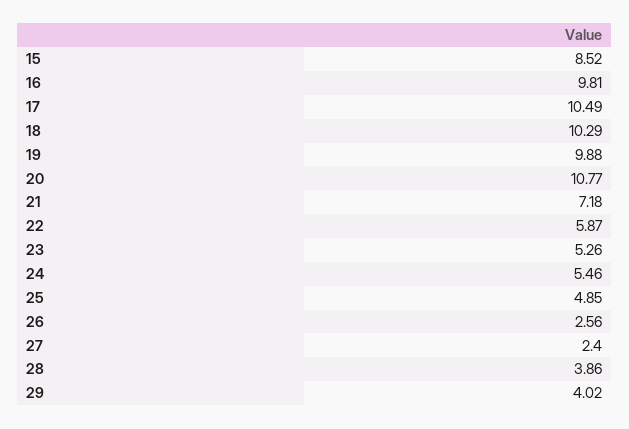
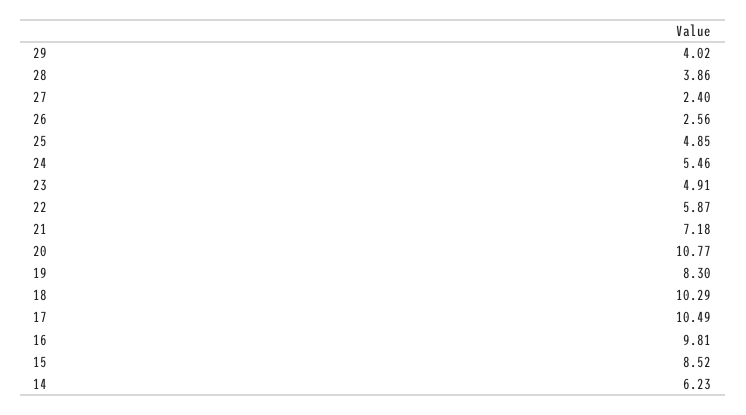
  {
    "15": 8.52,
    "16": 9.81,
    "17": 10.49,
    "18": 10.29,
-   "19": 9.88,
+   "19": 8.3,
    "20": 10.77,
    "21": 7.18,
    "22": 5.87,
-   "23": 5.26,
+   "23": 4.91,
    "24": 5.46,
    "25": 4.85,
    "26": 2.56,
    "27": 2.4,
    "28": 3.86,
-   "29": 4.02
+   "29": 4.02,
+   "14": 6.23
  }

